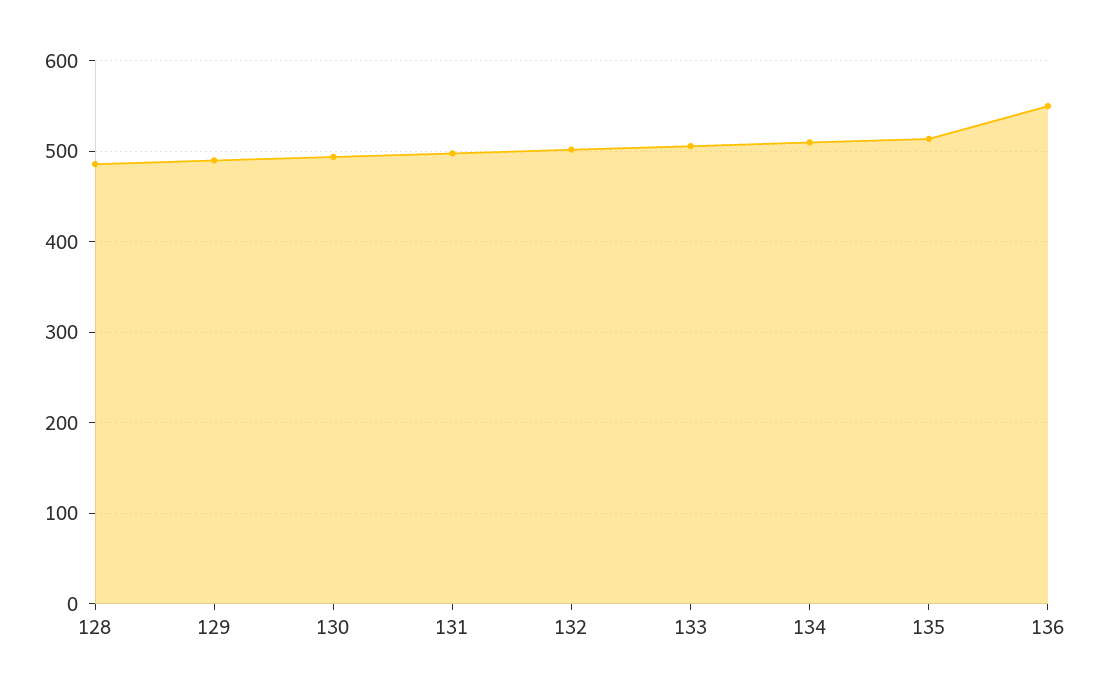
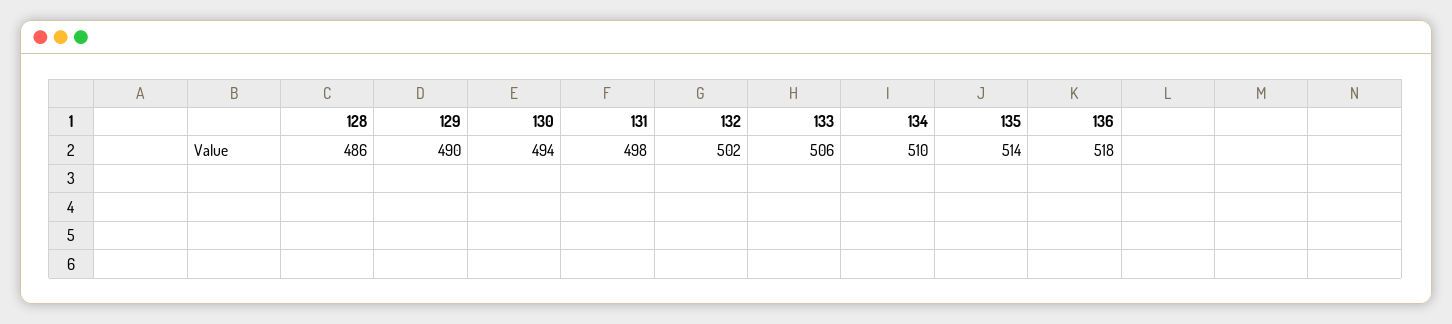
  {
    "128": 486,
    "129": 490,
    "130": 494,
    "131": 498,
    "132": 502,
    "133": 506,
    "134": 510,
    "135": 514,
-   "136": 550
+   "136": 518
  }

